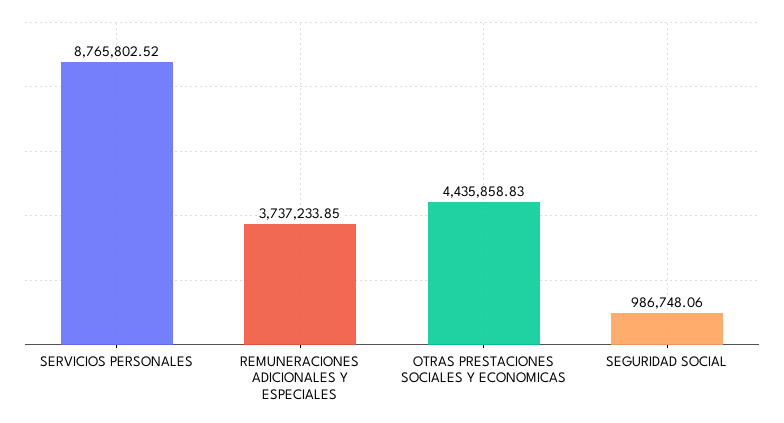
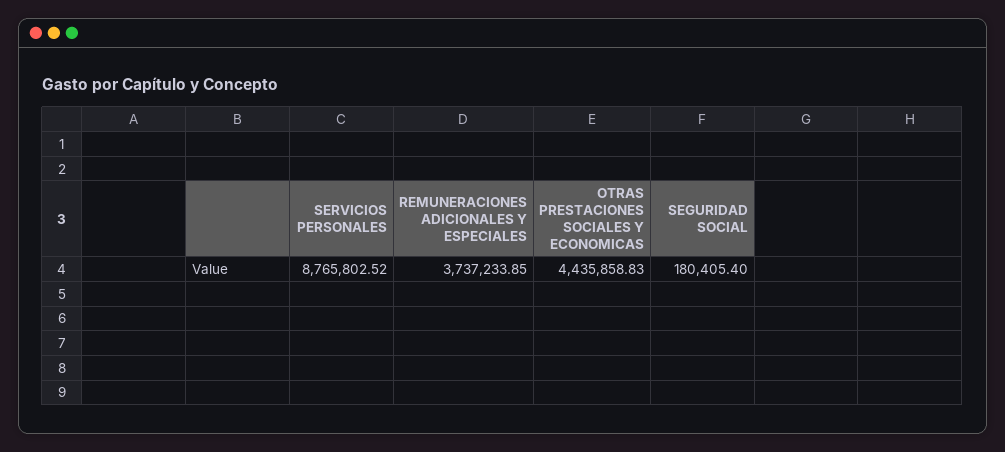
  {
    "SERVICIOS PERSONALES": 8765802.52,
    "REMUNERACIONES ADICIONALES Y ESPECIALES": 3737233.85,
    "OTRAS PRESTACIONES SOCIALES Y ECONOMICAS": 4435858.83,
-   "SEGURIDAD SOCIAL": 986748.06
+   "SEGURIDAD SOCIAL": 180405.4
  }

